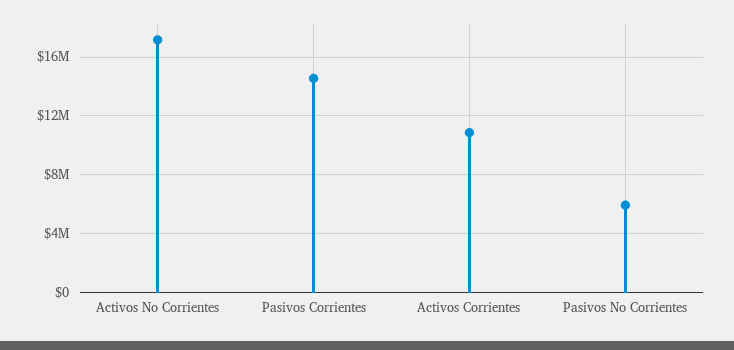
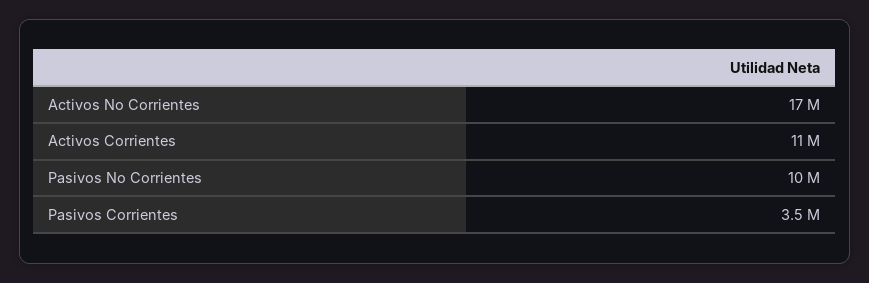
  {
    "Activos No Corrientes": 17000000,
-   "Pasivos Corrientes": 14500000,
+   "Pasivos Corrientes": 3500000,
    "Activos Corrientes": 11000000,
-   "Pasivos No Corrientes": 6000000
+   "Pasivos No Corrientes": 10000000
  }

